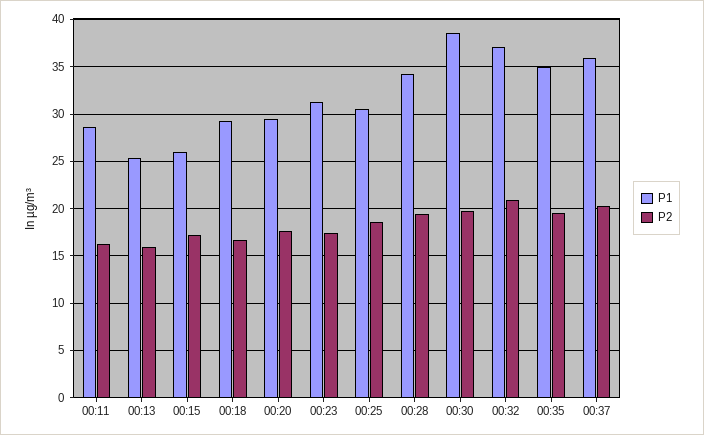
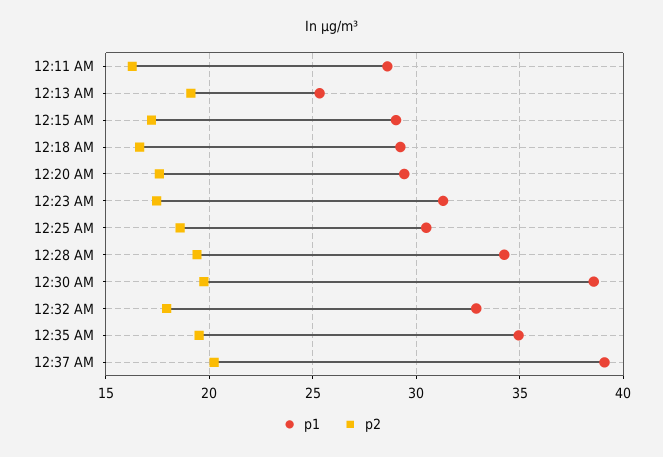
  {
    "P1": {
      "00:11": 28.5,
      "00:13": 25.5,
-     "00:15": 26,
+     "00:15": 29,
      "00:18": 29,
      "00:20": 29.5,
      "00:23": 31.5,
      "00:25": 30.5,
      "00:28": 34.5,
      "00:30": 38.5,
-     "00:32": 37,
+     "00:32": 33,
      "00:35": 35,
-     "00:37": 36
+     "00:37": 39
    },
    "P2": {
      "00:11": 16.5,
-     "00:13": 16,
+     "00:13": 19,
      "00:15": 17,
      "00:18": 16.5,
      "00:20": 17.5,
      "00:23": 17.5,
      "00:25": 18.5,
      "00:28": 19.5,
      "00:30": 19.5,
-     "00:32": 21,
+     "00:32": 18,
      "00:35": 19.5,
      "00:37": 20
    }
  }

